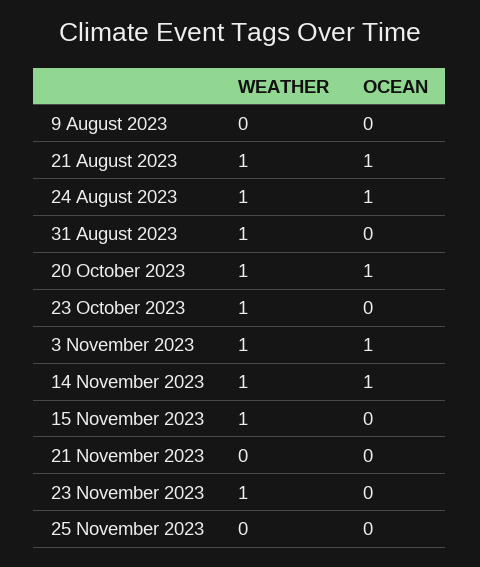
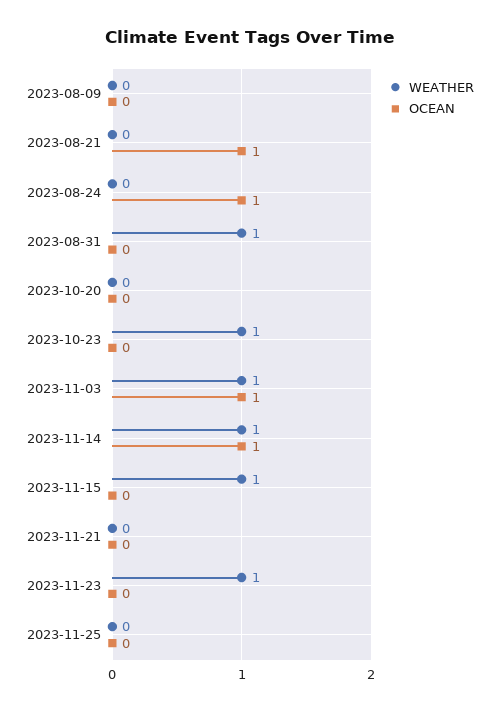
  {
    "WEATHER": {
      "9 August 2023": 0,
-     "21 August 2023": 1,
+     "21 August 2023": 0,
-     "24 August 2023": 1,
+     "24 August 2023": 0,
      "31 August 2023": 1,
-     "20 October 2023": 1,
+     "20 October 2023": 0,
      "23 October 2023": 1,
      "3 November 2023": 1,
      "14 November 2023": 1,
      "15 November 2023": 1,
      "21 November 2023": 0,
      "23 November 2023": 1,
      "25 November 2023": 0
    },
    "OCEAN": {
      "9 August 2023": 0,
      "21 August 2023": 1,
      "24 August 2023": 1,
      "31 August 2023": 0,
-     "20 October 2023": 1,
+     "20 October 2023": 0,
      "23 October 2023": 0,
      "3 November 2023": 1,
      "14 November 2023": 1,
      "15 November 2023": 0,
      "21 November 2023": 0,
      "23 November 2023": 0,
      "25 November 2023": 0
    }
  }

